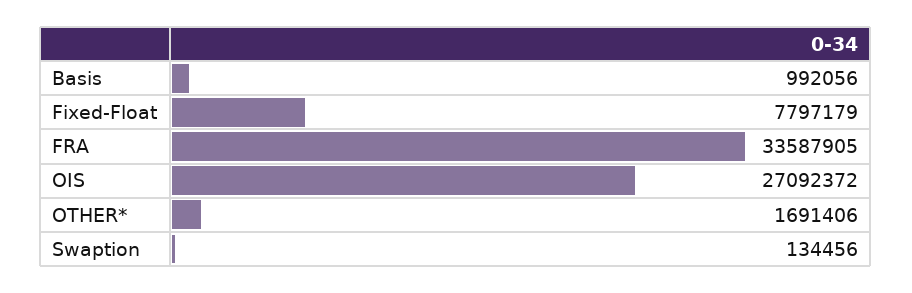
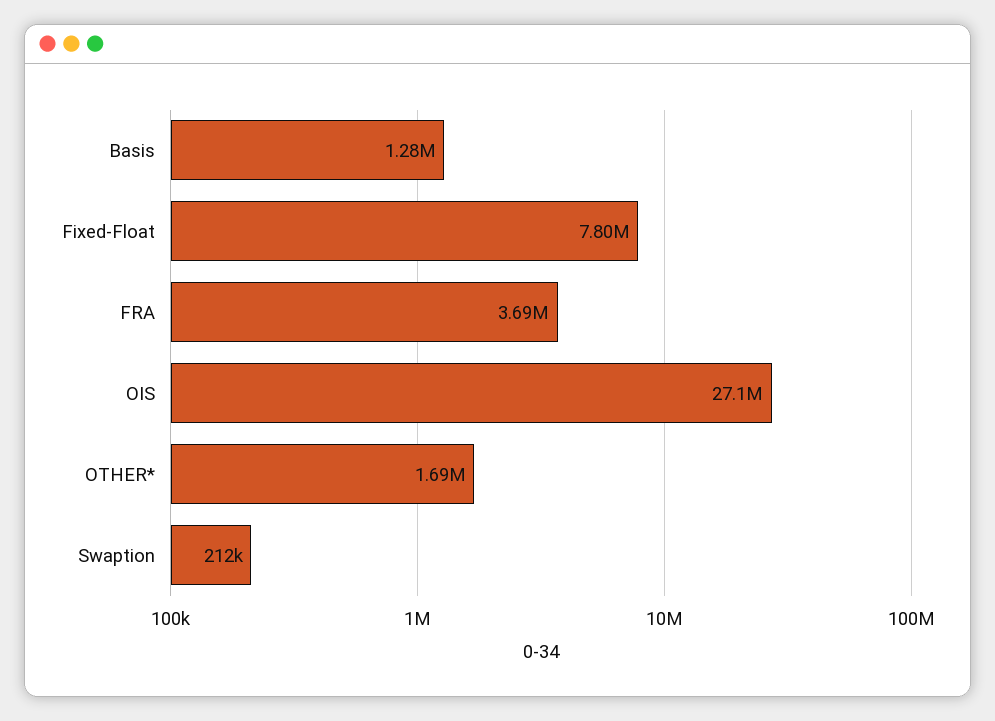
  {
-   "Basis": 992056,
+   "Basis": 1280000,
    "Fixed-Float": 7797179,
-   "FRA": 33587905,
+   "FRA": 3690000,
    "OIS": 27092372,
    "OTHER*": 1691406,
-   "Swaption": 134456
+   "Swaption": 212000
  }

